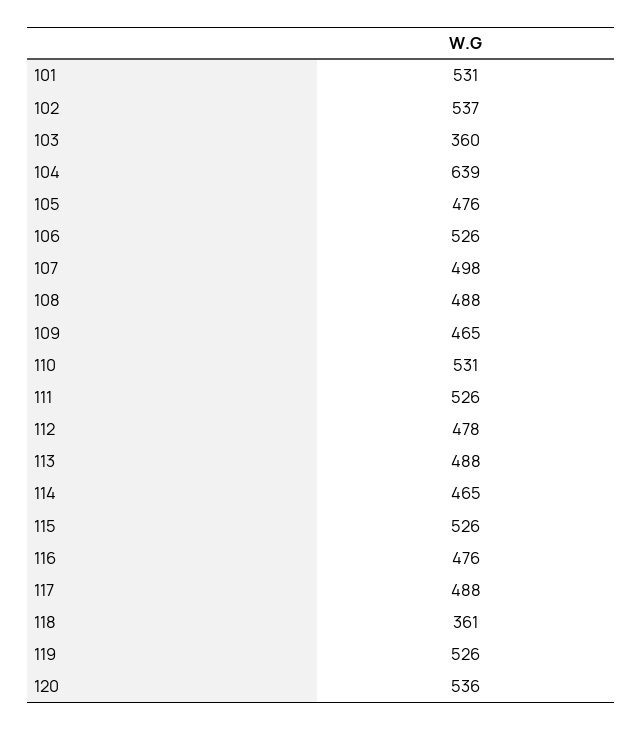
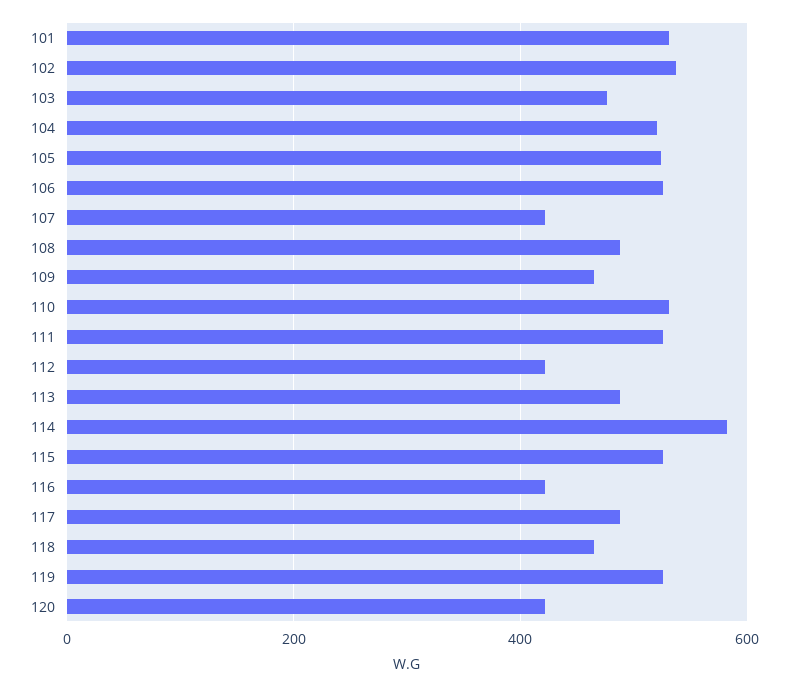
  {
    "101": 531,
    "102": 537,
-   "103": 360,
+   "103": 480,
-   "104": 639,
+   "104": 520,
-   "105": 476,
+   "105": 520,
    "106": 526,
-   "107": 498,
+   "107": 420,
    "108": 488,
    "109": 465,
    "110": 531,
    "111": 526,
-   "112": 478,
+   "112": 420,
    "113": 488,
-   "114": 465,
+   "114": 580,
    "115": 526,
-   "116": 476,
+   "116": 420,
    "117": 488,
-   "118": 361,
+   "118": 460,
    "119": 526,
-   "120": 536
+   "120": 420
  }

